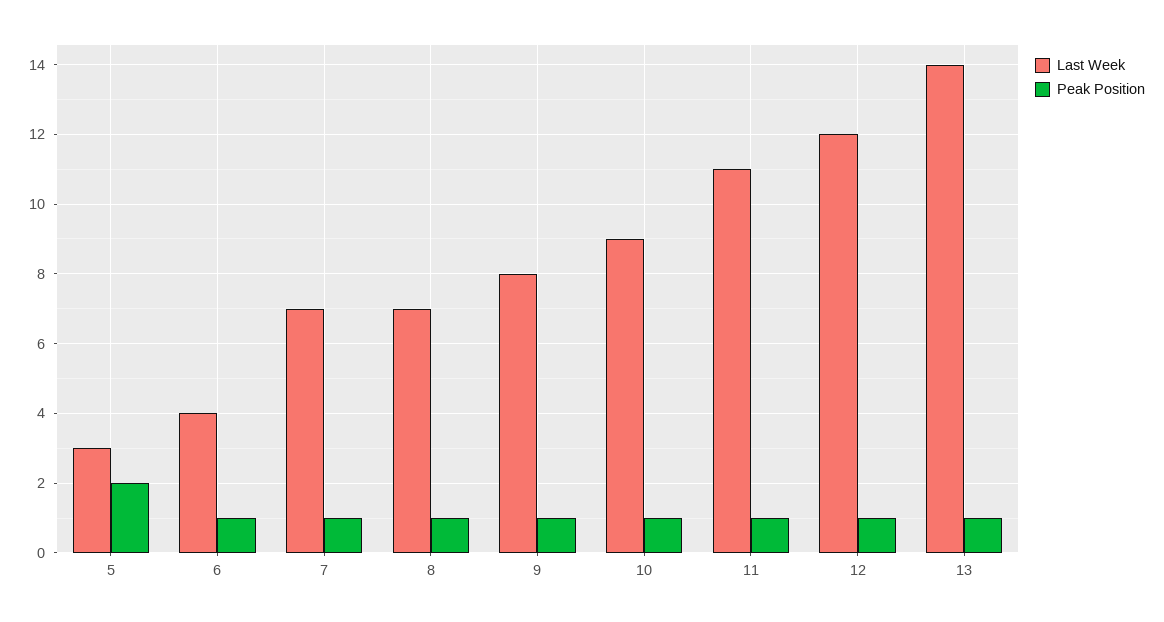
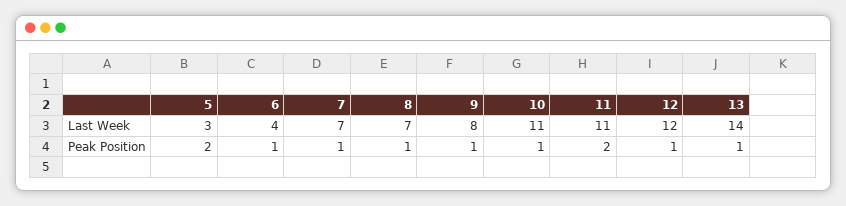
  {
    "Last Week": {
      "5": 3,
      "6": 4,
      "7": 7,
      "8": 7,
      "9": 8,
-     "10": 9,
+     "10": 11,
      "11": 11,
      "12": 12,
      "13": 14
    },
    "Peak Position": {
      "5": 2,
      "6": 1,
      "7": 1,
      "8": 1,
      "9": 1,
      "10": 1,
-     "11": 1,
+     "11": 2,
      "12": 1,
      "13": 1
    }
  }

